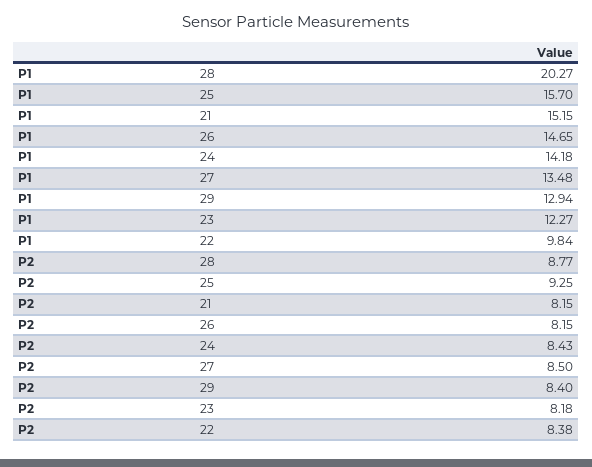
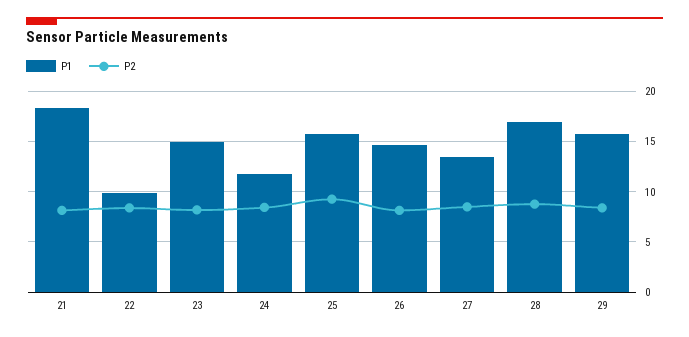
  {
    "P1": {
-     "28": 20.27,
+     "28": 17,
      "25": 15.7,
-     "21": 15.15,
+     "21": 18,
      "26": 14.65,
-     "24": 14.18,
+     "24": 12,
      "27": 13.48,
-     "29": 12.94,
+     "29": 16,
-     "23": 12.27,
+     "23": 15,
      "22": 9.84
    },
    "P2": {
      "28": 8.77,
      "25": 9.25,
      "21": 8.15,
      "26": 8.15,
      "24": 8.43,
      "27": 8.5,
      "29": 8.4,
      "23": 8.18,
      "22": 8.38
    }
  }

